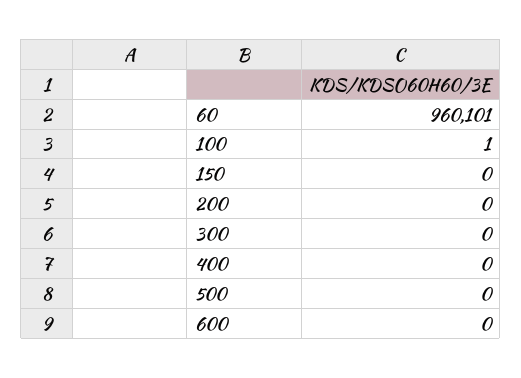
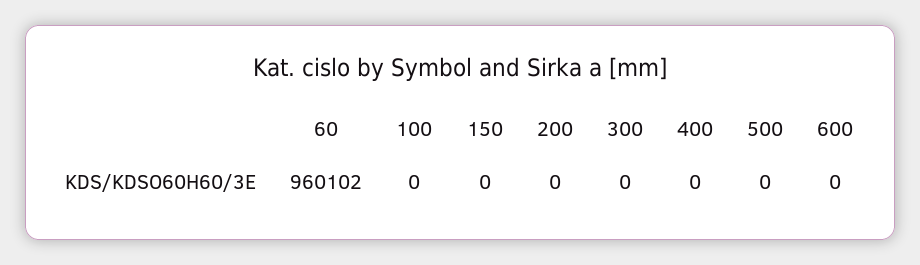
  {
-   "60": 960101,
+   "60": 960102,
-   "100": 1,
+   "100": 0,
    "150": 0,
    "200": 0,
    "300": 0,
    "400": 0,
    "500": 0,
    "600": 0
  }

